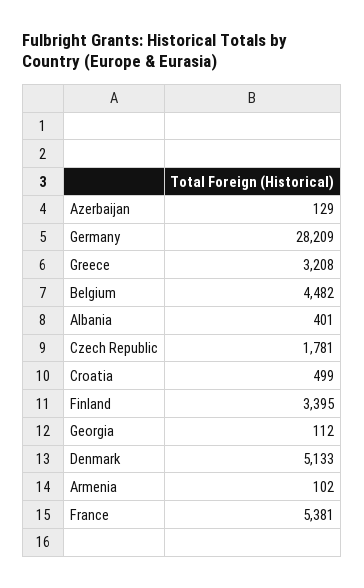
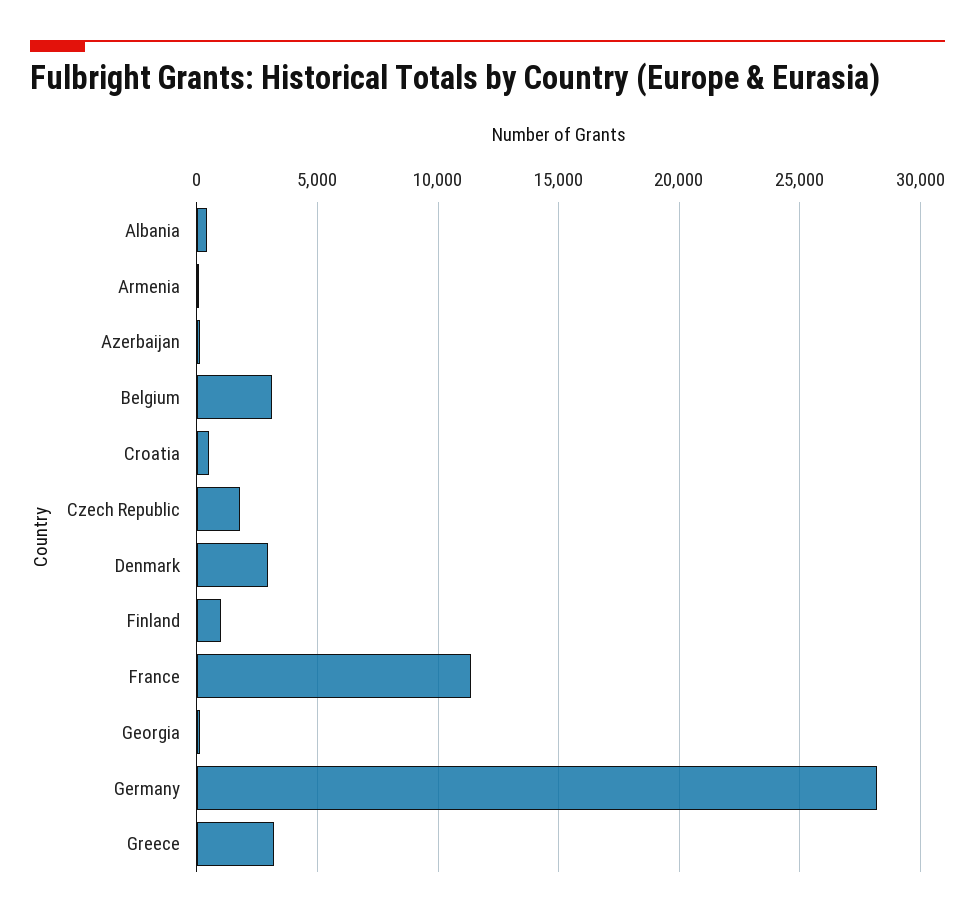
  {
    "Azerbaijan": 129,
    "Germany": 28209,
    "Greece": 3208,
-   "Belgium": 4482,
+   "Belgium": 3000,
    "Albania": 401,
    "Czech Republic": 1781,
    "Croatia": 499,
-   "Finland": 3395,
+   "Finland": 1000,
    "Georgia": 112,
-   "Denmark": 5133,
+   "Denmark": 3000,
    "Armenia": 102,
-   "France": 5381
+   "France": 11500
  }

